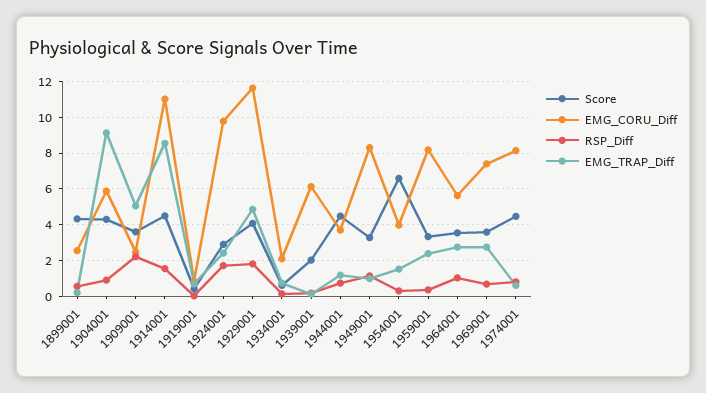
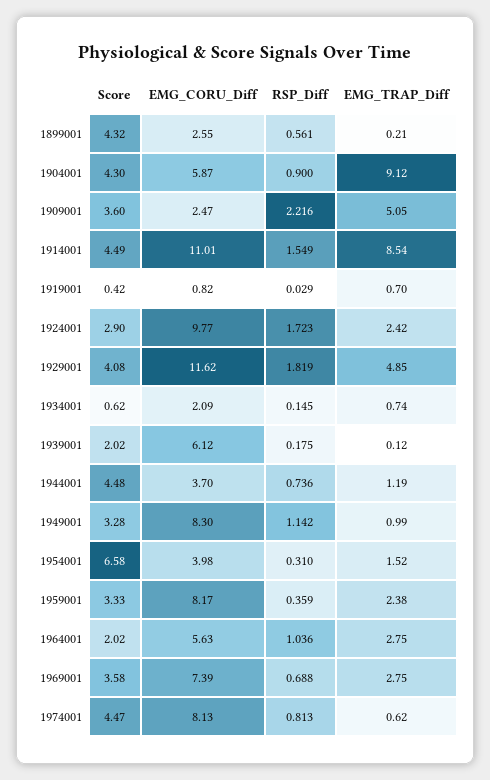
  {
    "Score": {
      "1899001": 4.32,
      "1904001": 4.3,
      "1909001": 3.6,
      "1914001": 4.49,
      "1919001": 0.42,
      "1924001": 2.9,
      "1929001": 4.08,
      "1934001": 0.62,
      "1939001": 2.02,
      "1944001": 4.48,
      "1949001": 3.28,
      "1954001": 6.58,
      "1959001": 3.33,
-     "1964001": 3.5,
+     "1964001": 2.02,
      "1969001": 3.58,
      "1974001": 4.47
    },
    "EMG_CORU_Diff": {
      "1899001": 2.55,
      "1904001": 5.87,
      "1909001": 2.47,
      "1914001": 11.01,
      "1919001": 0.82,
      "1924001": 9.77,
      "1929001": 11.62,
      "1934001": 2.09,
      "1939001": 6.12,
      "1944001": 3.7,
      "1949001": 8.3,
      "1954001": 3.98,
      "1959001": 8.17,
      "1964001": 5.63,
      "1969001": 7.39,
      "1974001": 8.13
    },
    "RSP_Diff": {
      "1899001": 0.561,
      "1904001": 0.9,
      "1909001": 2.216,
      "1914001": 1.549,
      "1919001": 0.029,
      "1924001": 1.723,
      "1929001": 1.819,
      "1934001": 0.145,
      "1939001": 0.175,
      "1944001": 0.736,
      "1949001": 1.142,
      "1954001": 0.31,
      "1959001": 0.359,
      "1964001": 1.036,
      "1969001": 0.688,
      "1974001": 0.813
    },
    "EMG_TRAP_Diff": {
      "1899001": 0.21,
      "1904001": 9.12,
      "1909001": 5.05,
      "1914001": 8.54,
      "1919001": 0.7,
      "1924001": 2.42,
      "1929001": 4.85,
      "1934001": 0.74,
      "1939001": 0.12,
      "1944001": 1.19,
      "1949001": 0.99,
      "1954001": 1.52,
      "1959001": 2.38,
      "1964001": 2.75,
      "1969001": 2.75,
      "1974001": 0.62
    }
  }

